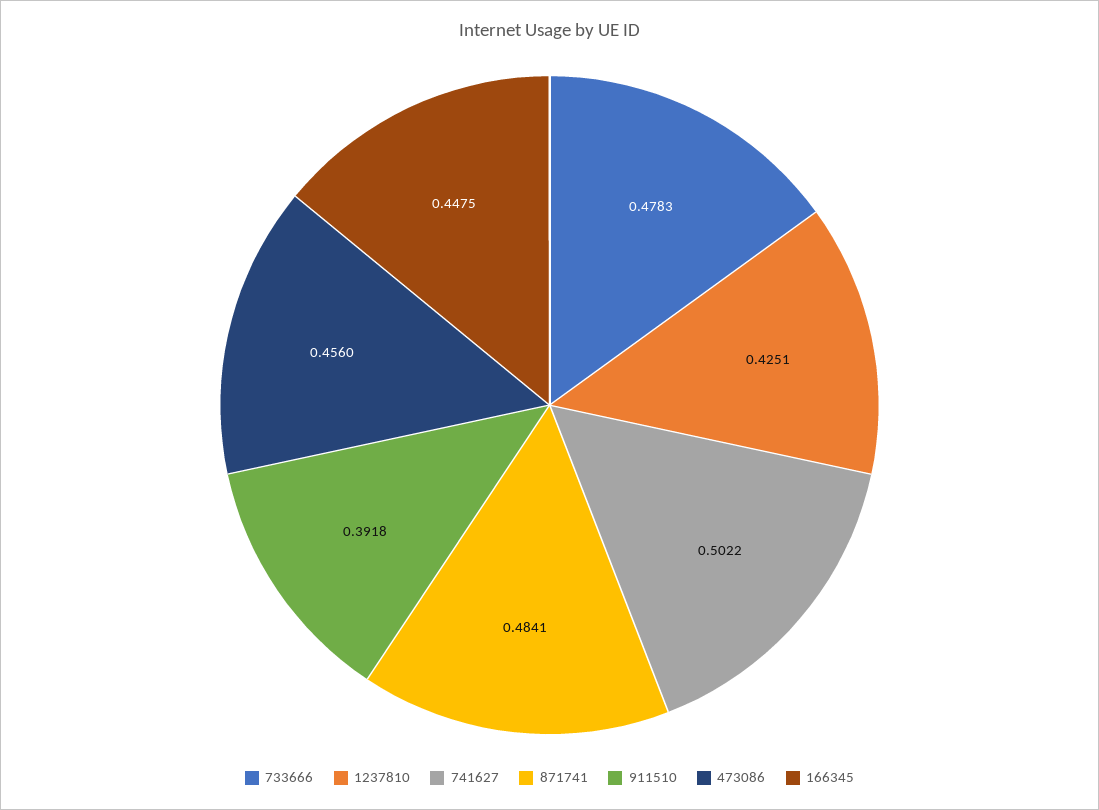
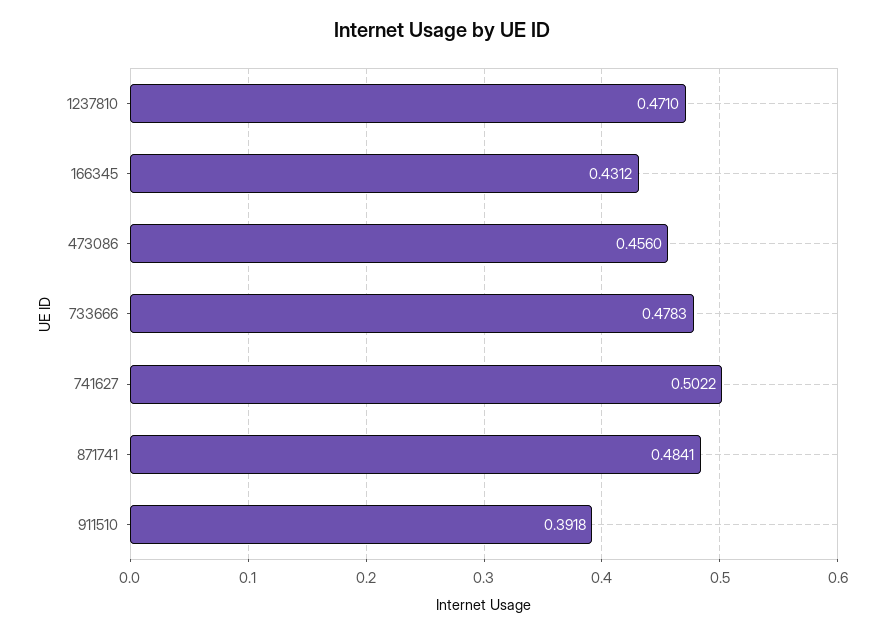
  {
    "733666": 0.4783,
-   "1237810": 0.4251,
+   "1237810": 0.471,
    "741627": 0.5022,
    "871741": 0.4841,
    "911510": 0.3918,
    "473086": 0.456,
-   "166345": 0.4475
+   "166345": 0.4312
  }

